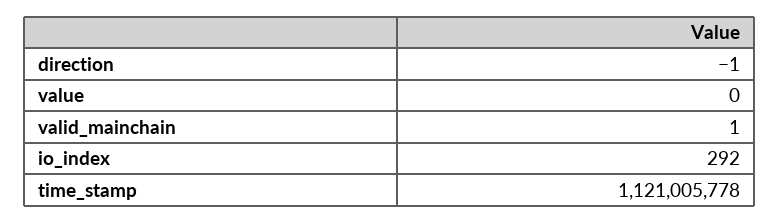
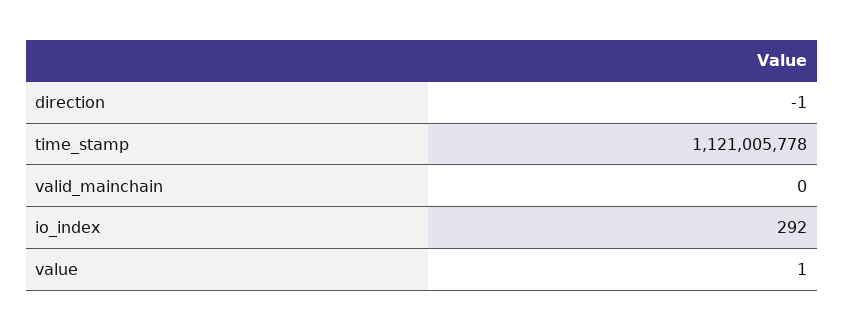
  {
    "direction": -1,
-   "value": 0,
+   "value": 1,
-   "valid_mainchain": 1,
+   "valid_mainchain": 0,
    "io_index": 292,
    "time_stamp": 1121005778
  }

